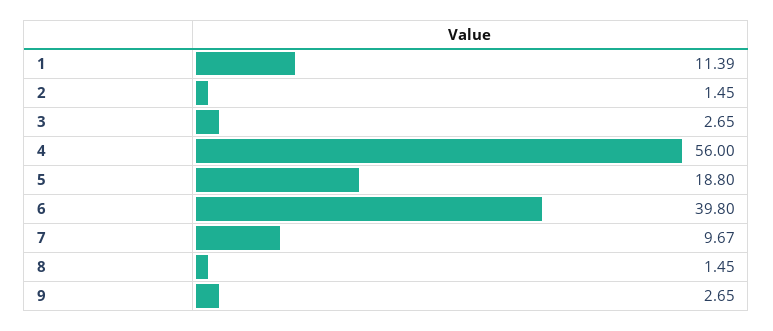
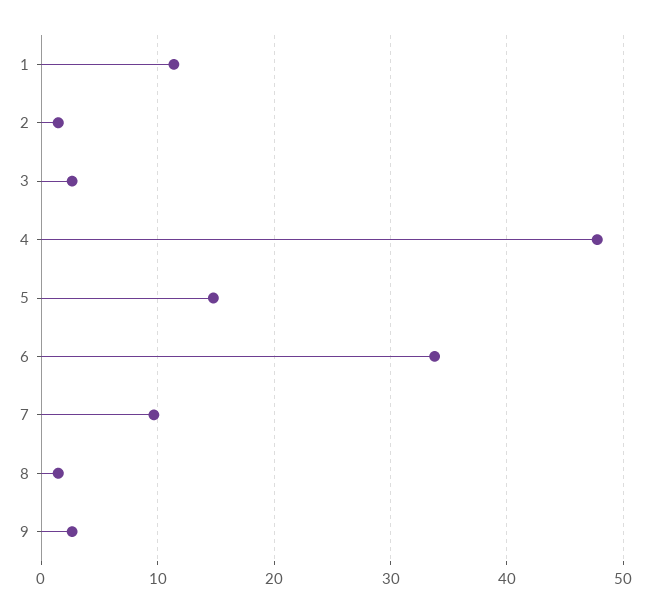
  {
    "1": 11.39,
    "2": 1.45,
    "3": 2.65,
-   "4": 56,
+   "4": 48,
-   "5": 18.8,
+   "5": 15,
-   "6": 39.8,
+   "6": 34,
    "7": 9.67,
    "8": 1.45,
    "9": 2.65
  }

